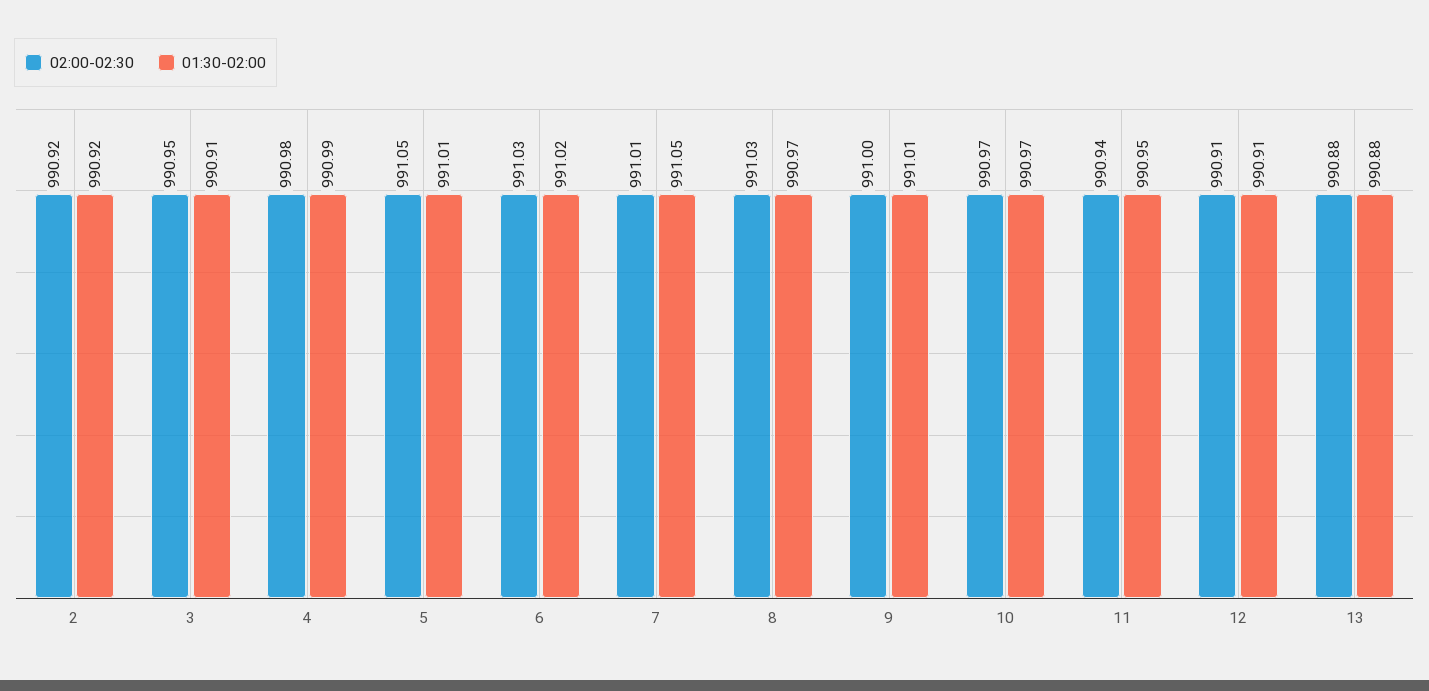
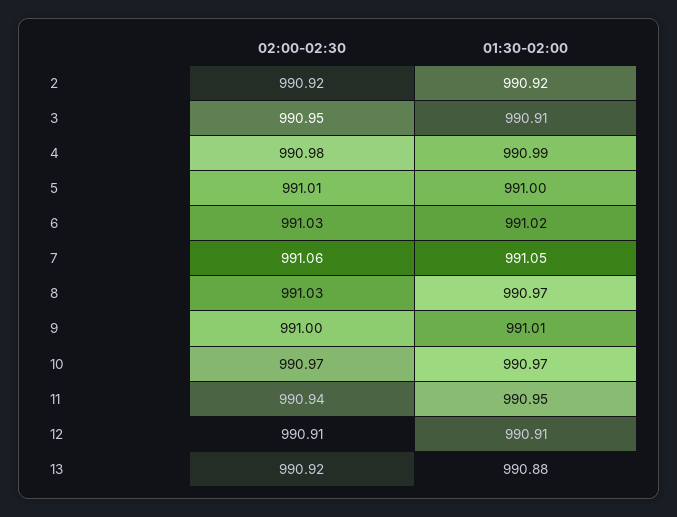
  {
    "02:00-02:30": {
      "2": 990.92,
      "3": 990.95,
      "4": 990.98,
-     "5": 991.05,
+     "5": 991.01,
      "6": 991.03,
-     "7": 991.01,
+     "7": 991.06,
      "8": 991.03,
      "9": 991,
      "10": 990.97,
      "11": 990.94,
      "12": 990.91,
-     "13": 990.88
+     "13": 990.92
    },
    "01:30-02:00": {
      "2": 990.92,
      "3": 990.91,
      "4": 990.99,
-     "5": 991.01,
+     "5": 991,
      "6": 991.02,
      "7": 991.05,
      "8": 990.97,
      "9": 991.01,
      "10": 990.97,
      "11": 990.95,
      "12": 990.91,
      "13": 990.88
    }
  }

